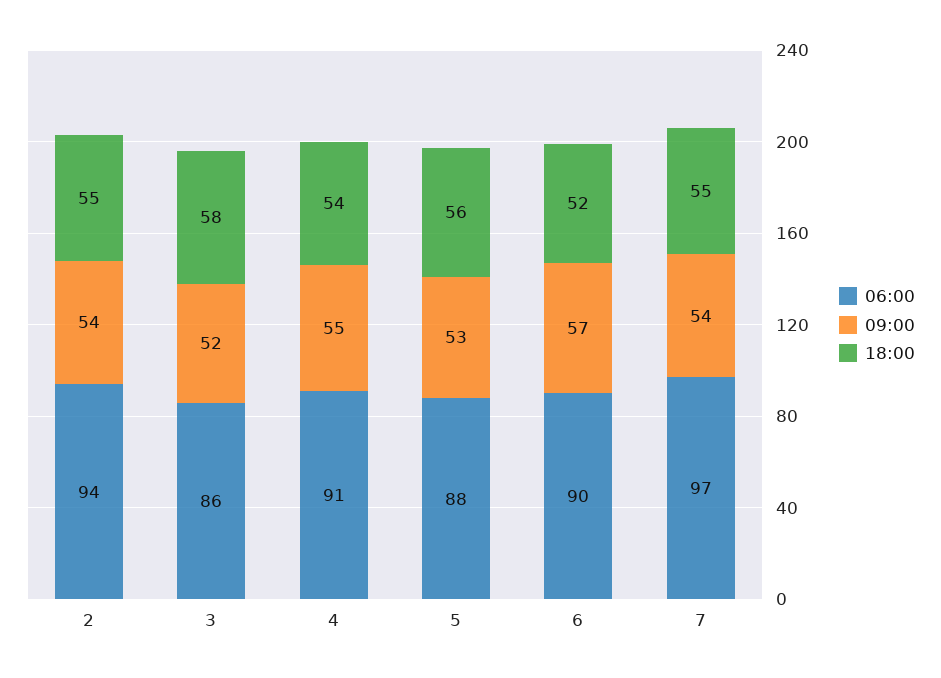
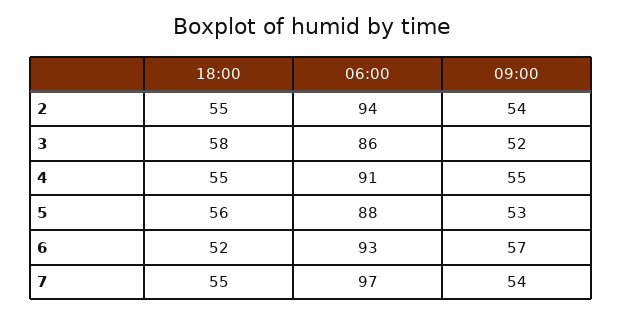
  {
    "06:00": {
      "2": 94,
      "3": 86,
      "4": 91,
      "5": 88,
-     "6": 90,
+     "6": 93,
      "7": 97
    },
    "09:00": {
      "2": 54,
      "3": 52,
      "4": 55,
      "5": 53,
      "6": 57,
      "7": 54
    },
    "18:00": {
      "2": 55,
      "3": 58,
-     "4": 54,
+     "4": 55,
      "5": 56,
      "6": 52,
      "7": 55
    }
  }

